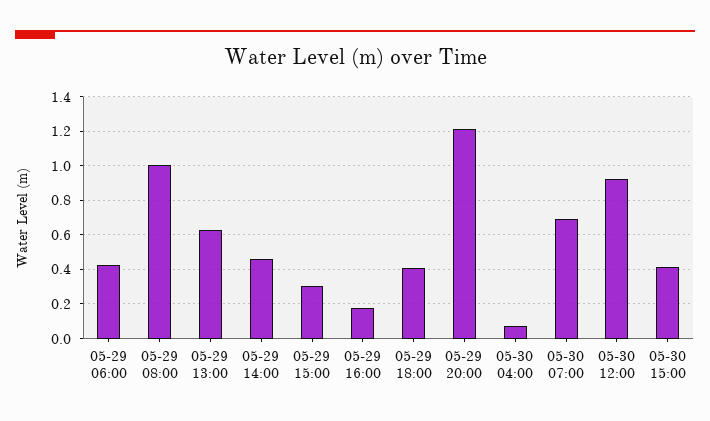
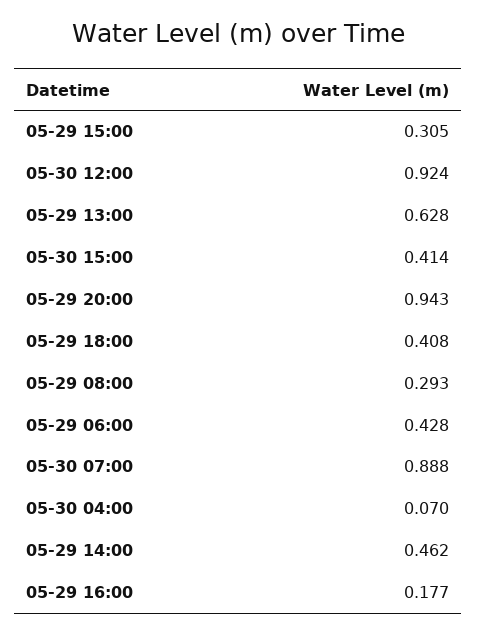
  {
    "05-29 06:00": 0.428,
-   "05-29 08:00": 1,
+   "05-29 08:00": 0.293,
    "05-29 13:00": 0.628,
    "05-29 14:00": 0.462,
    "05-29 15:00": 0.305,
    "05-29 16:00": 0.177,
    "05-29 18:00": 0.408,
-   "05-29 20:00": 1.2,
+   "05-29 20:00": 0.943,
    "05-30 04:00": 0.07,
-   "05-30 07:00": 0.7,
+   "05-30 07:00": 0.888,
    "05-30 12:00": 0.924,
    "05-30 15:00": 0.414
  }

